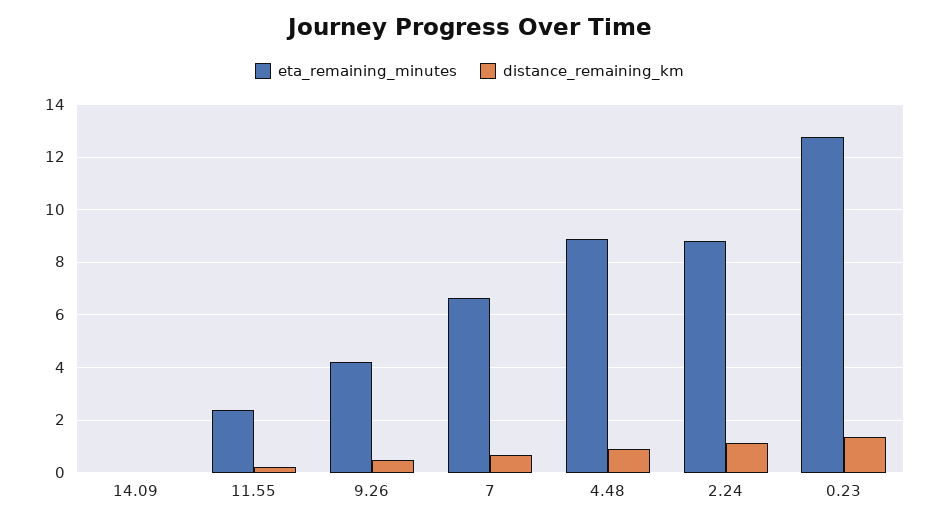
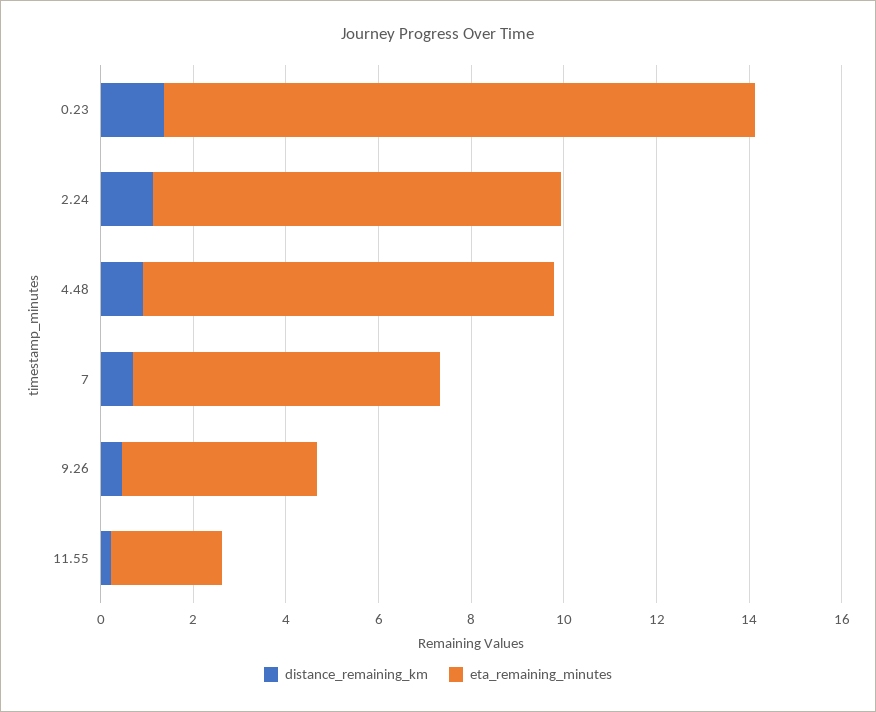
  {
    "eta_remaining_minutes": {
-     "14.09": 0,
      "11.55": 2.5,
      "9.26": 4.25,
      "7": 6.75,
      "4.48": 9,
      "2.24": 8.75,
      "0.23": 12.75
    },
    "distance_remaining_km": {
-     "14.09": 0,
      "11.55": 0.25,
      "9.26": 0.5,
      "7": 0.75,
      "4.48": 1,
      "2.24": 1.25,
      "0.23": 1.25
    }
  }

